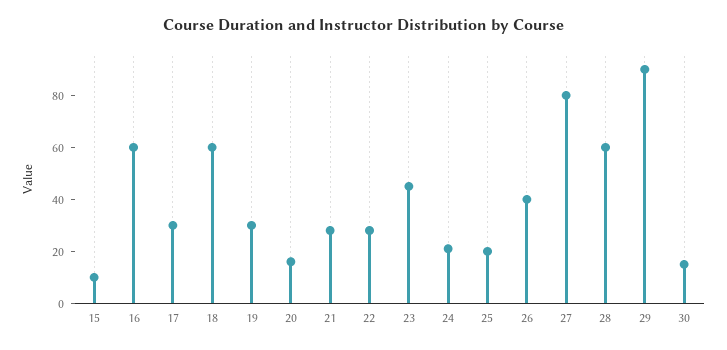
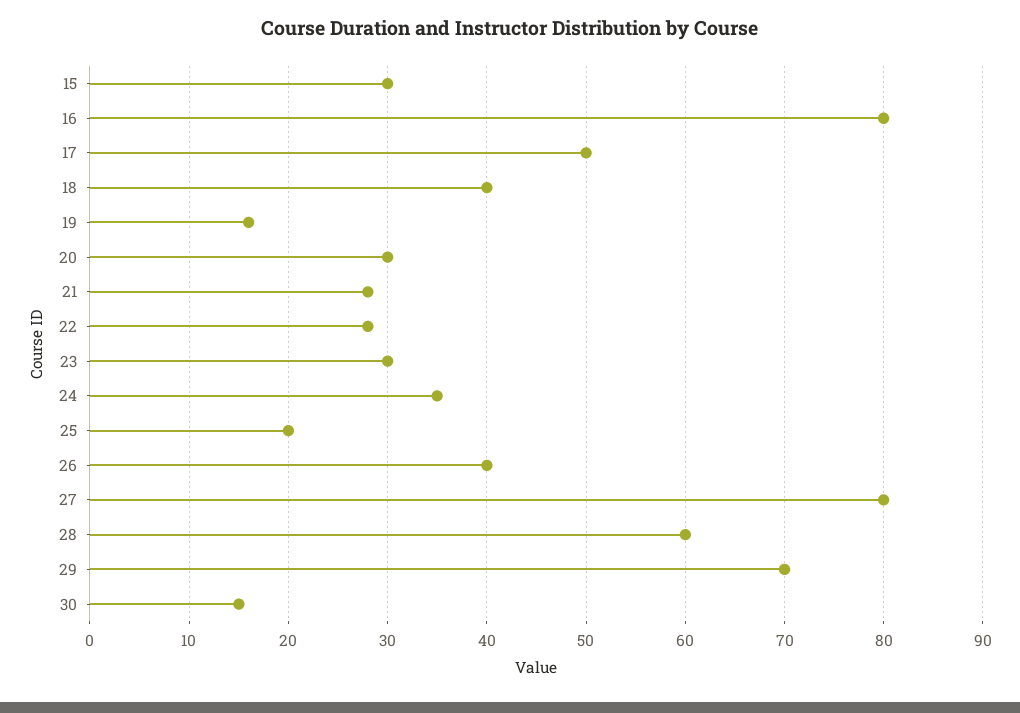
  {
-   "15": 10,
+   "15": 30,
-   "16": 60,
+   "16": 80,
-   "17": 30,
+   "17": 50,
-   "18": 60,
+   "18": 40,
-   "19": 30,
+   "19": 16,
-   "20": 15,
+   "20": 30,
    "21": 28,
    "22": 28,
-   "23": 45,
+   "23": 30,
-   "24": 20,
+   "24": 35,
    "25": 20,
    "26": 40,
    "27": 80,
    "28": 60,
-   "29": 90,
+   "29": 70,
    "30": 15
  }

